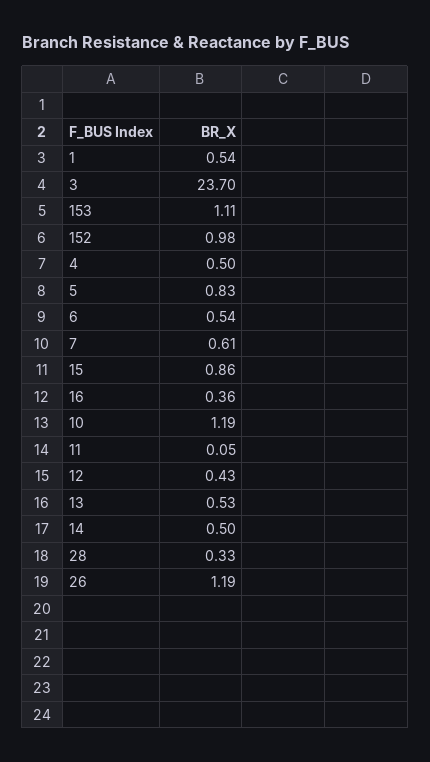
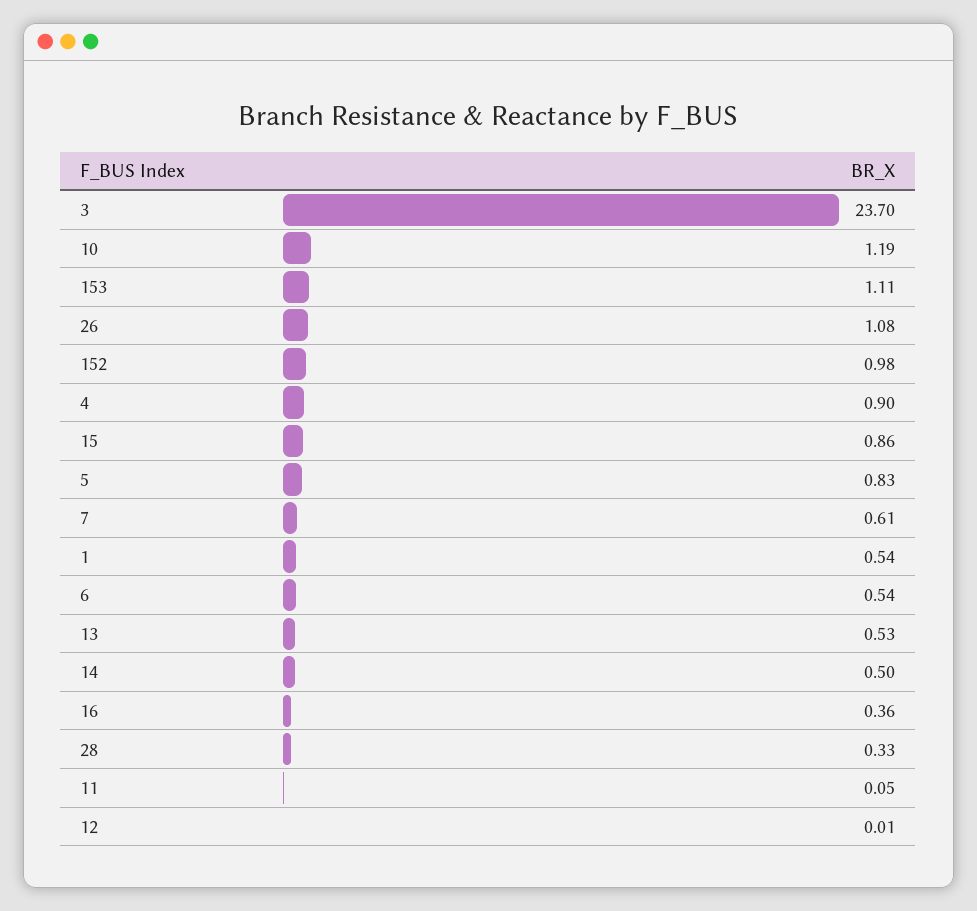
  {
    "1": 0.54,
    "3": 23.7,
    "153": 1.11,
    "152": 0.98,
-   "4": 0.5,
+   "4": 0.9,
    "5": 0.83,
    "6": 0.54,
    "7": 0.61,
    "15": 0.86,
    "16": 0.36,
    "10": 1.19,
    "11": 0.05,
-   "12": 0.43,
+   "12": 0.01,
    "13": 0.53,
    "14": 0.5,
    "28": 0.33,
-   "26": 1.19
+   "26": 1.08
  }

